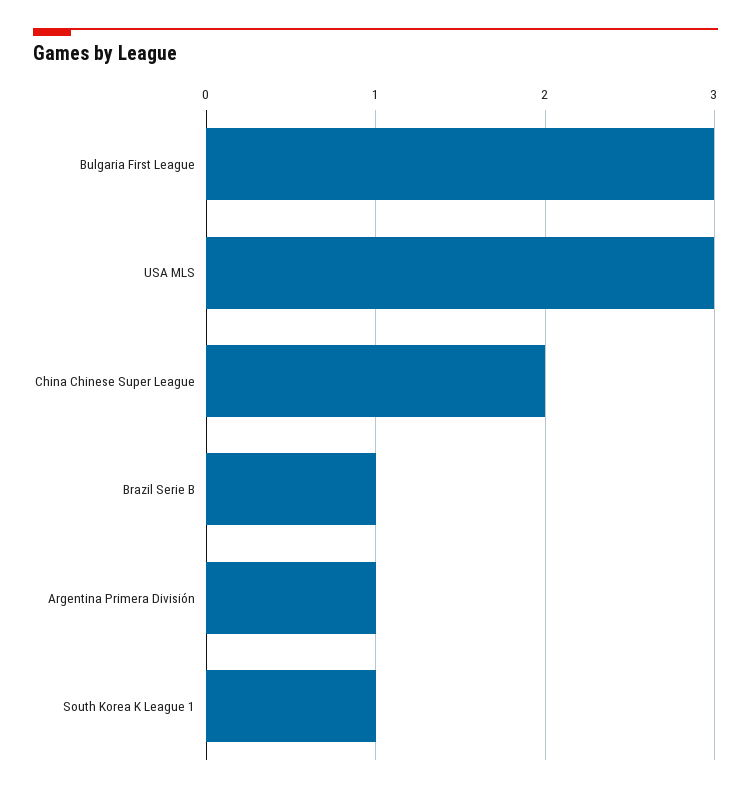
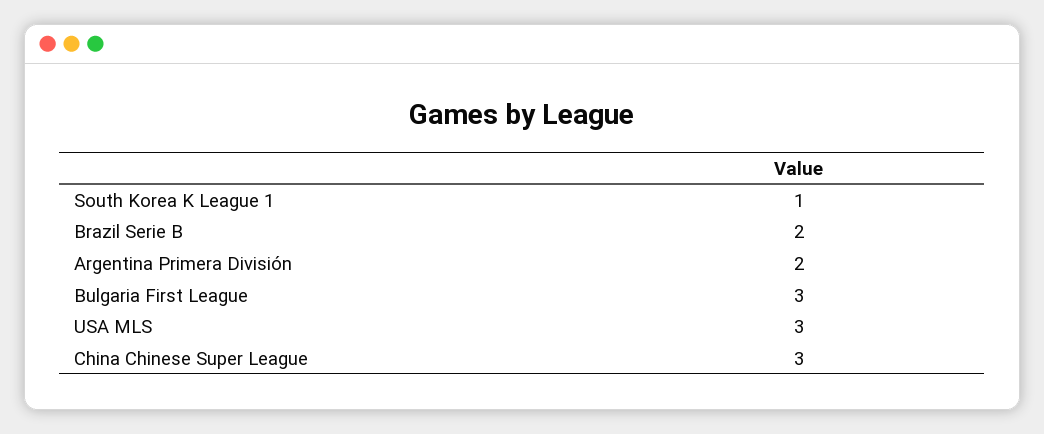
  {
    "Bulgaria First League": 3,
    "USA MLS": 3,
-   "China Chinese Super League": 2,
+   "China Chinese Super League": 3,
-   "Brazil Serie B": 1,
+   "Brazil Serie B": 2,
-   "Argentina Primera División": 1,
+   "Argentina Primera División": 2,
    "South Korea K League 1": 1
  }

